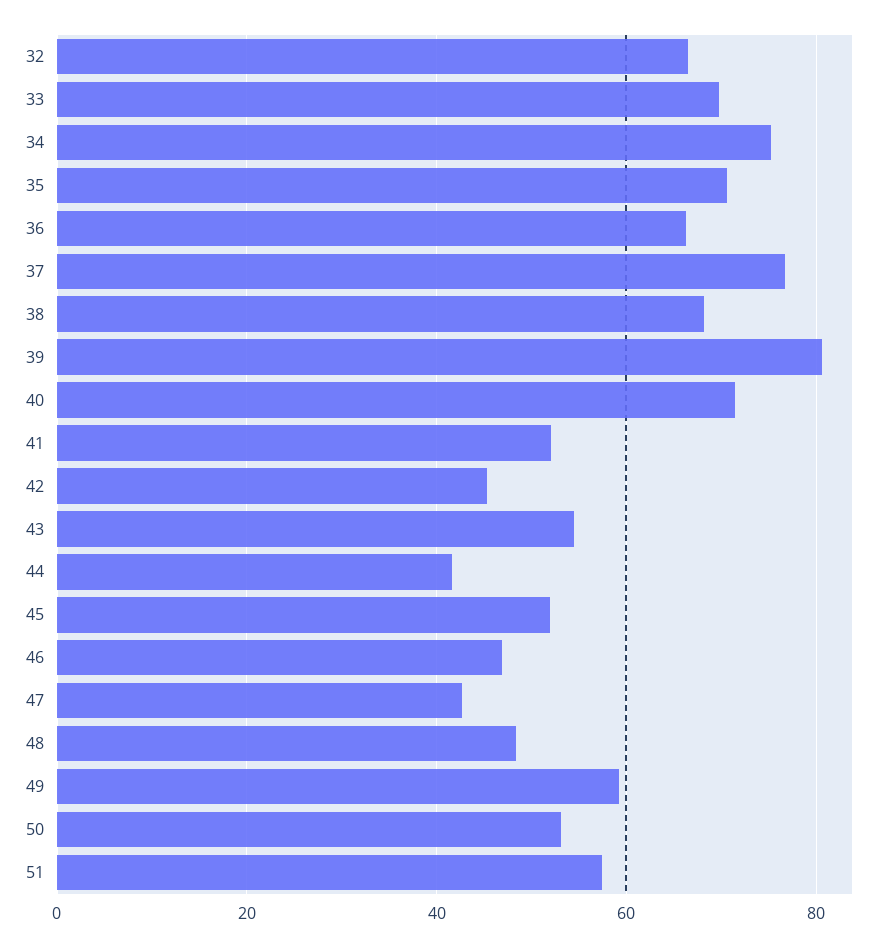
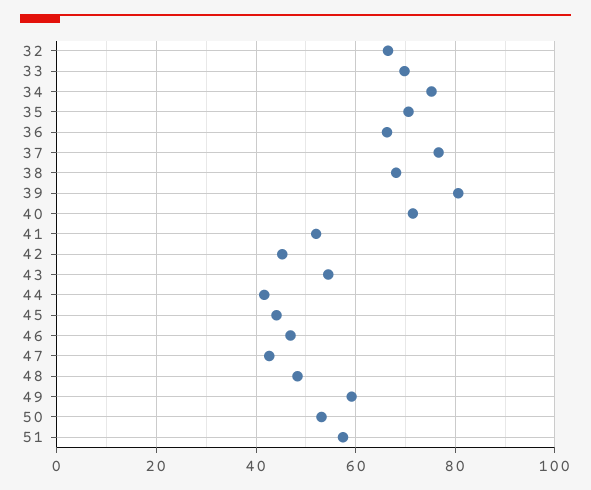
  {
    "32": 66,
    "33": 70,
    "34": 76,
    "35": 70,
    "36": 66,
    "37": 76,
    "38": 68,
    "39": 80,
    "40": 72,
    "41": 52,
    "42": 46,
    "43": 54,
    "44": 42,
-   "45": 52,
+   "45": 44,
    "46": 46,
    "47": 42,
    "48": 48,
    "49": 60,
    "50": 54,
    "51": 58
  }

